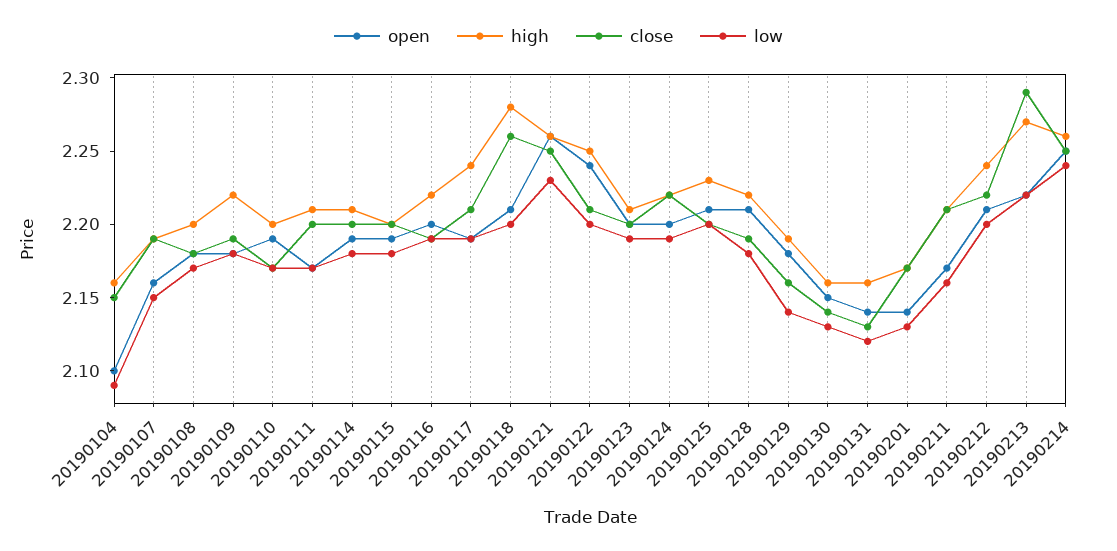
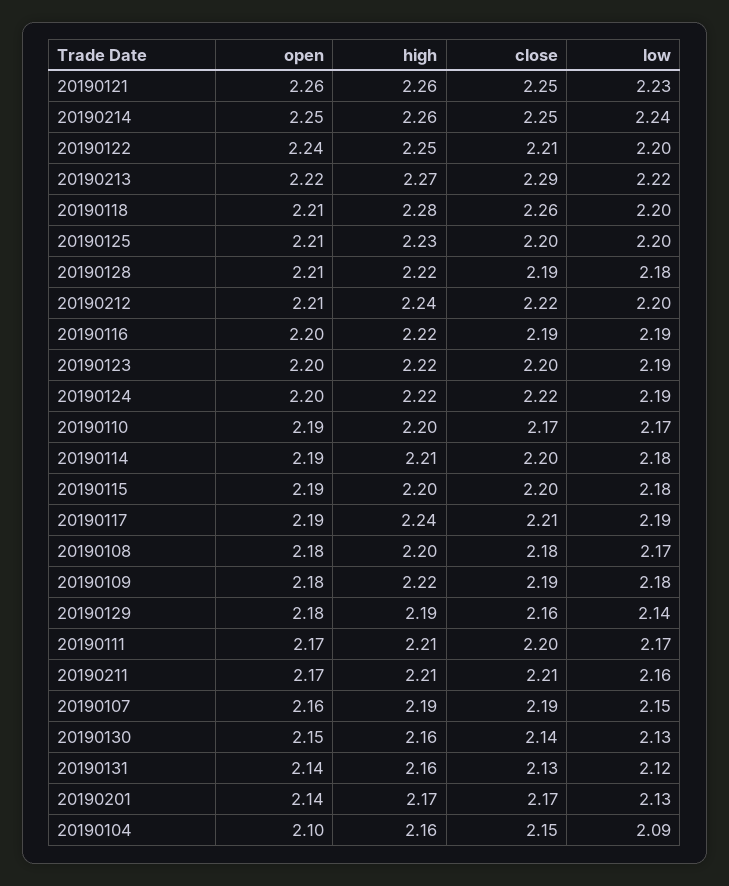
  {
    "open": {
      "20190104": 2.1,
      "20190107": 2.16,
      "20190108": 2.18,
      "20190109": 2.18,
      "20190110": 2.19,
      "20190111": 2.17,
      "20190114": 2.19,
      "20190115": 2.19,
      "20190116": 2.2,
      "20190117": 2.19,
      "20190118": 2.21,
      "20190121": 2.26,
      "20190122": 2.24,
      "20190123": 2.2,
      "20190124": 2.2,
      "20190125": 2.21,
      "20190128": 2.21,
      "20190129": 2.18,
      "20190130": 2.15,
      "20190131": 2.14,
      "20190201": 2.14,
      "20190211": 2.17,
      "20190212": 2.21,
      "20190213": 2.22,
      "20190214": 2.25
    },
    "high": {
      "20190104": 2.16,
      "20190107": 2.19,
      "20190108": 2.2,
      "20190109": 2.22,
      "20190110": 2.2,
      "20190111": 2.21,
      "20190114": 2.21,
      "20190115": 2.2,
      "20190116": 2.22,
      "20190117": 2.24,
      "20190118": 2.28,
      "20190121": 2.26,
      "20190122": 2.25,
-     "20190123": 2.21,
+     "20190123": 2.22,
      "20190124": 2.22,
      "20190125": 2.23,
      "20190128": 2.22,
      "20190129": 2.19,
      "20190130": 2.16,
      "20190131": 2.16,
      "20190201": 2.17,
      "20190211": 2.21,
      "20190212": 2.24,
      "20190213": 2.27,
      "20190214": 2.26
    },
    "close": {
      "20190104": 2.15,
      "20190107": 2.19,
      "20190108": 2.18,
      "20190109": 2.19,
      "20190110": 2.17,
      "20190111": 2.2,
      "20190114": 2.2,
      "20190115": 2.2,
      "20190116": 2.19,
      "20190117": 2.21,
      "20190118": 2.26,
      "20190121": 2.25,
      "20190122": 2.21,
      "20190123": 2.2,
      "20190124": 2.22,
      "20190125": 2.2,
      "20190128": 2.19,
      "20190129": 2.16,
      "20190130": 2.14,
      "20190131": 2.13,
      "20190201": 2.17,
      "20190211": 2.21,
      "20190212": 2.22,
      "20190213": 2.29,
      "20190214": 2.25
    },
    "low": {
      "20190104": 2.09,
      "20190107": 2.15,
      "20190108": 2.17,
      "20190109": 2.18,
      "20190110": 2.17,
      "20190111": 2.17,
      "20190114": 2.18,
      "20190115": 2.18,
      "20190116": 2.19,
      "20190117": 2.19,
      "20190118": 2.2,
      "20190121": 2.23,
      "20190122": 2.2,
      "20190123": 2.19,
      "20190124": 2.19,
      "20190125": 2.2,
      "20190128": 2.18,
      "20190129": 2.14,
      "20190130": 2.13,
      "20190131": 2.12,
      "20190201": 2.13,
      "20190211": 2.16,
      "20190212": 2.2,
      "20190213": 2.22,
      "20190214": 2.24
    }
  }

